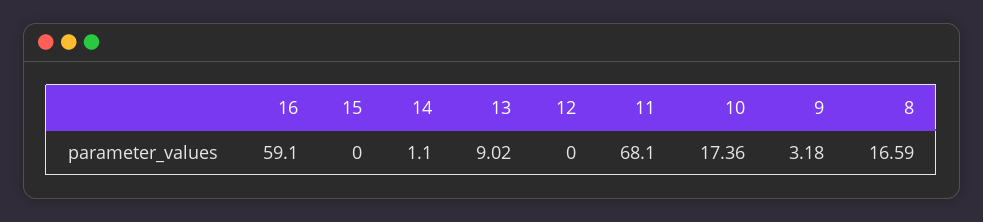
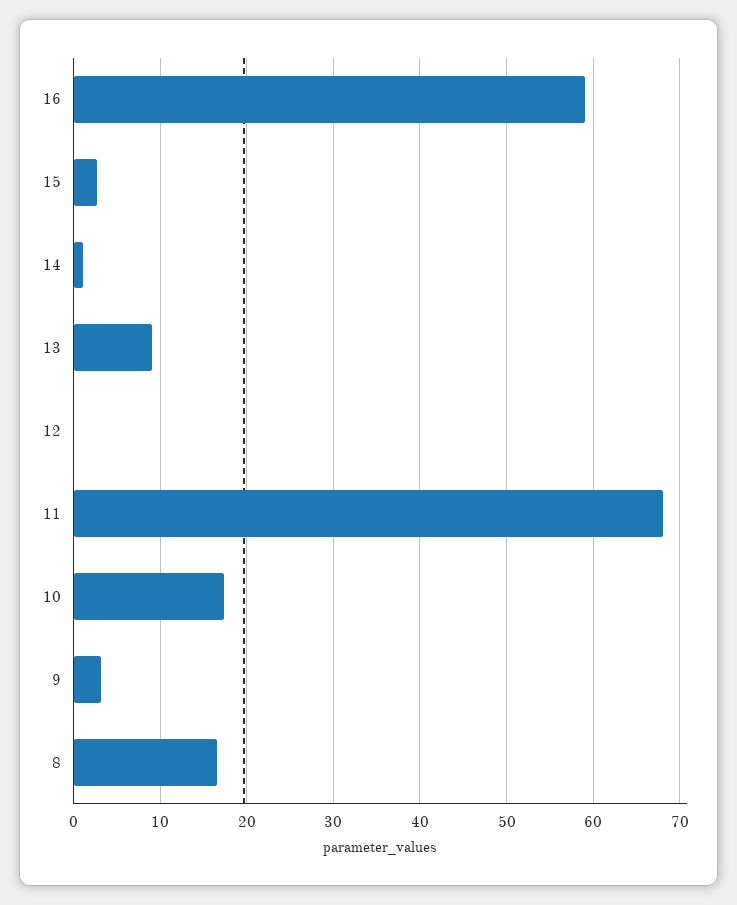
  {
    "16": 59.1,
-   "15": 0,
+   "15": 3,
    "14": 1.1,
    "13": 9.02,
    "12": 0,
    "11": 68.1,
    "10": 17.36,
    "9": 3.18,
    "8": 16.59
  }

